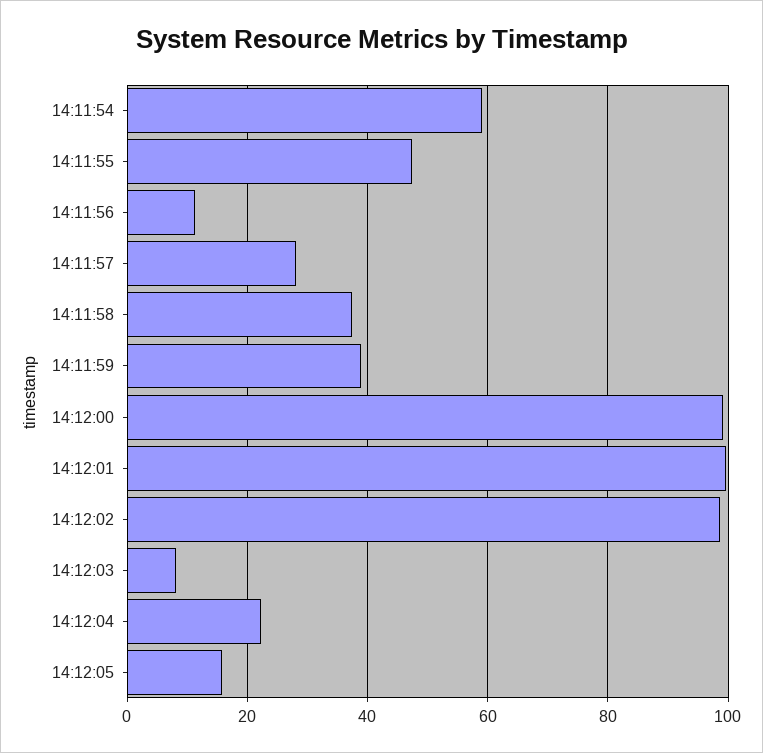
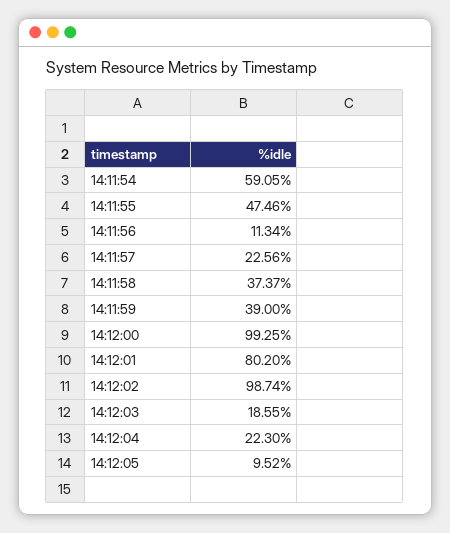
  {
    "14:11:54": 59.05,
    "14:11:55": 47.46,
    "14:11:56": 11.34,
-   "14:11:57": 28,
+   "14:11:57": 22.56,
    "14:11:58": 37.37,
    "14:11:59": 39,
    "14:12:00": 99.25,
-   "14:12:01": 100,
+   "14:12:01": 80.2,
    "14:12:02": 98.74,
-   "14:12:03": 8,
+   "14:12:03": 18.55,
    "14:12:04": 22.3,
-   "14:12:05": 16
+   "14:12:05": 9.52
  }

